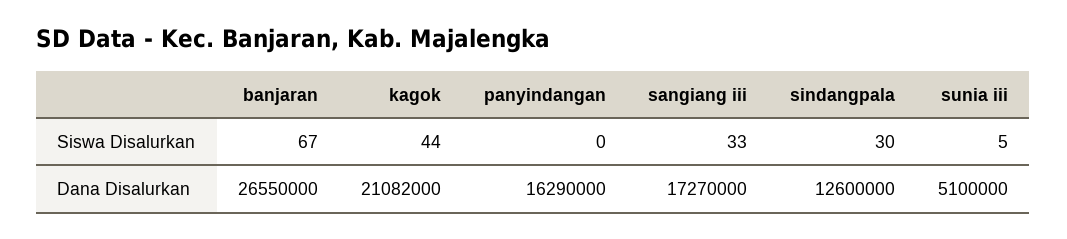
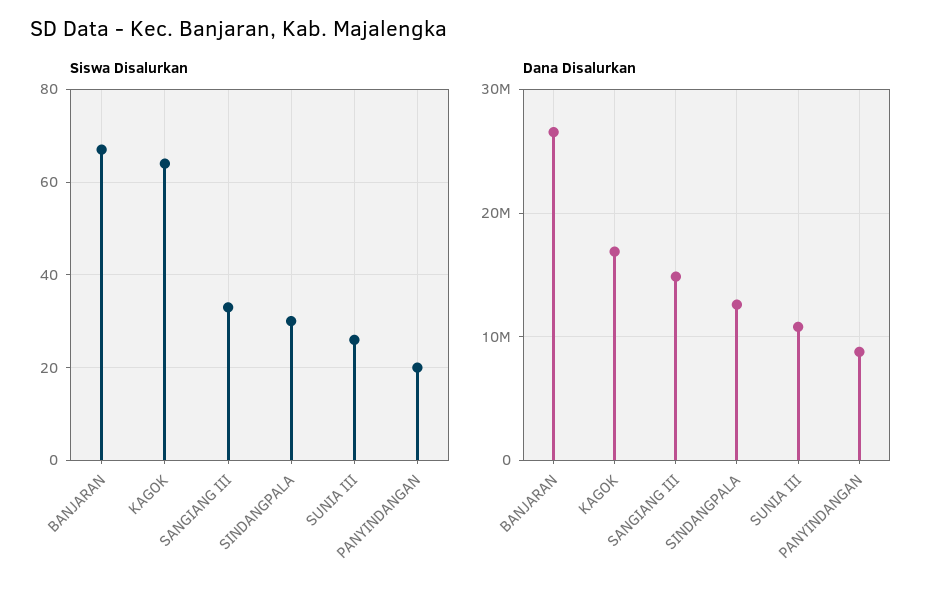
  {
    "Siswa Disalurkan": {
      "banjaran": 67,
-     "kagok": 44,
+     "kagok": 65,
-     "panyindangan": 0,
+     "panyindangan": 20,
      "sangiang iii": 33,
      "sindangpala": 30,
-     "sunia iii": 5
+     "sunia iii": 25
    },
    "Dana Disalurkan": {
      "banjaran": 26550000,
-     "kagok": 21082000,
+     "kagok": 17000000,
-     "panyindangan": 16290000,
+     "panyindangan": 9000000,
-     "sangiang iii": 17270000,
+     "sangiang iii": 15000000,
      "sindangpala": 12600000,
-     "sunia iii": 5100000
+     "sunia iii": 11000000
    }
  }

